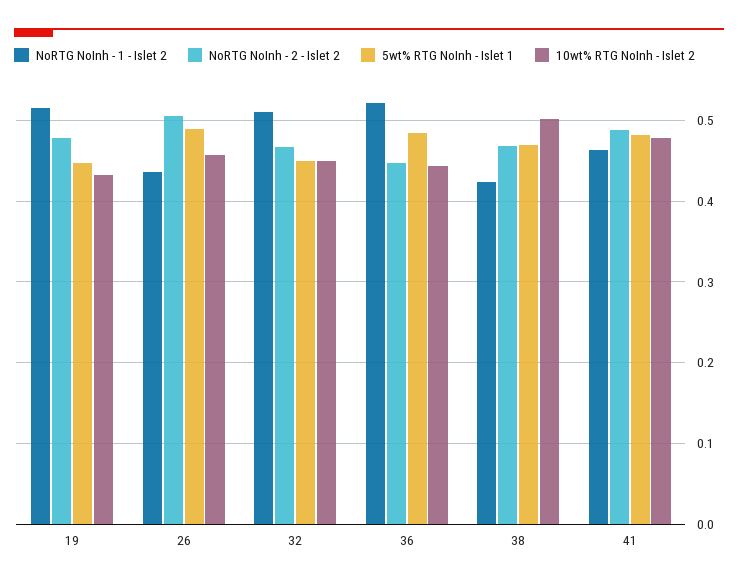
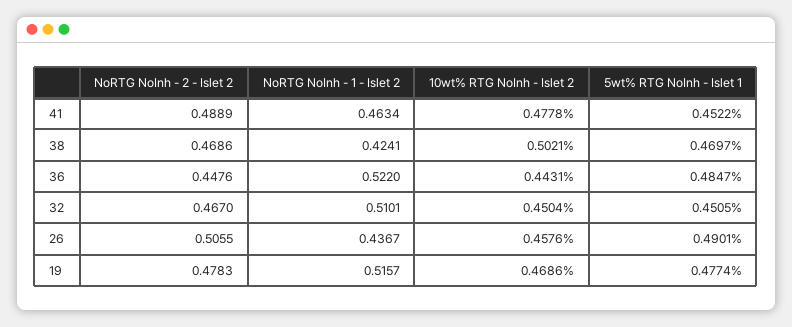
  {
    "NoRTG NoInh - 1 - Islet 2": {
      "19": 0.5157,
      "26": 0.4367,
      "32": 0.5101,
      "36": 0.522,
      "38": 0.4241,
      "41": 0.4634
    },
    "NoRTG NoInh - 2 - Islet 2": {
      "19": 0.4783,
      "26": 0.5055,
      "32": 0.467,
      "36": 0.4476,
      "38": 0.4686,
      "41": 0.4889
    },
    "5wt% RTG NoInh - Islet 1": {
-     "19": 0.45,
+     "19": 0.4774,
      "26": 0.4901,
      "32": 0.4505,
      "36": 0.4847,
      "38": 0.4697,
-     "41": 0.48
+     "41": 0.4522
    },
    "10wt% RTG NoInh - Islet 2": {
-     "19": 0.43,
+     "19": 0.4686,
      "26": 0.4576,
      "32": 0.4504,
      "36": 0.4431,
      "38": 0.5021,
      "41": 0.4778
    }
  }

